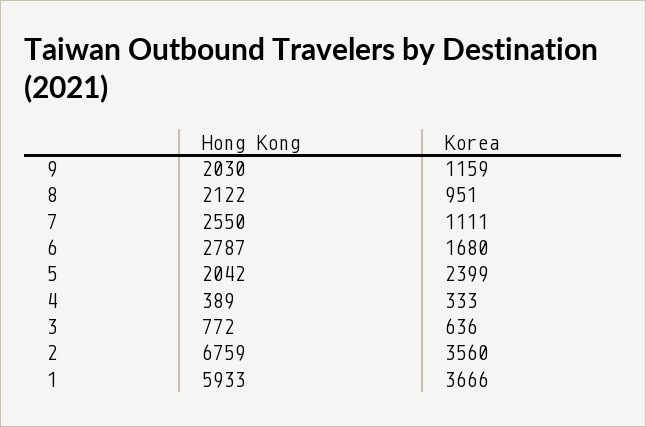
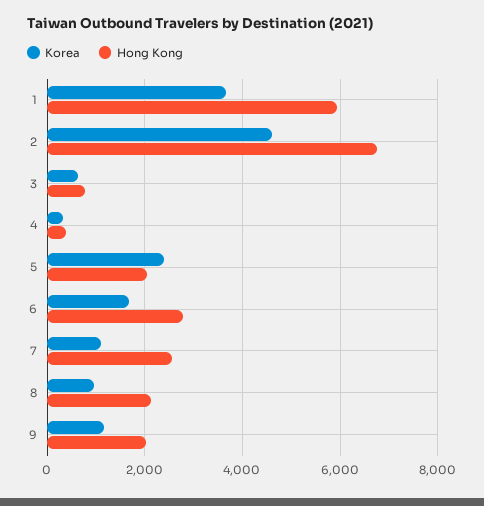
  {
    "Hong Kong": {
      "9": 2030,
      "8": 2122,
      "7": 2550,
      "6": 2787,
      "5": 2042,
      "4": 389,
      "3": 772,
      "2": 6759,
      "1": 5933
    },
    "Korea": {
      "9": 1159,
      "8": 951,
      "7": 1111,
      "6": 1680,
      "5": 2399,
      "4": 333,
      "3": 636,
-     "2": 3560,
+     "2": 4600,
      "1": 3666
    }
  }

